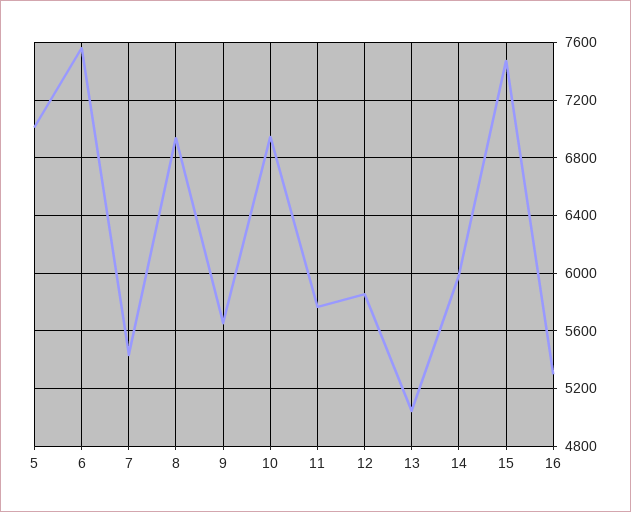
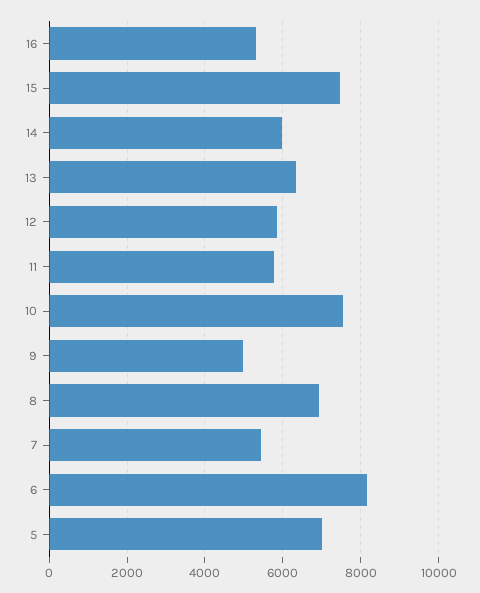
  {
    "5": 7000,
-   "6": 7550,
+   "6": 8200,
    "7": 5450,
    "8": 6950,
-   "9": 5650,
+   "9": 5000,
-   "10": 6950,
+   "10": 7600,
    "11": 5750,
    "12": 5850,
-   "13": 5050,
+   "13": 6400,
    "14": 6000,
    "15": 7450,
    "16": 5300
  }

